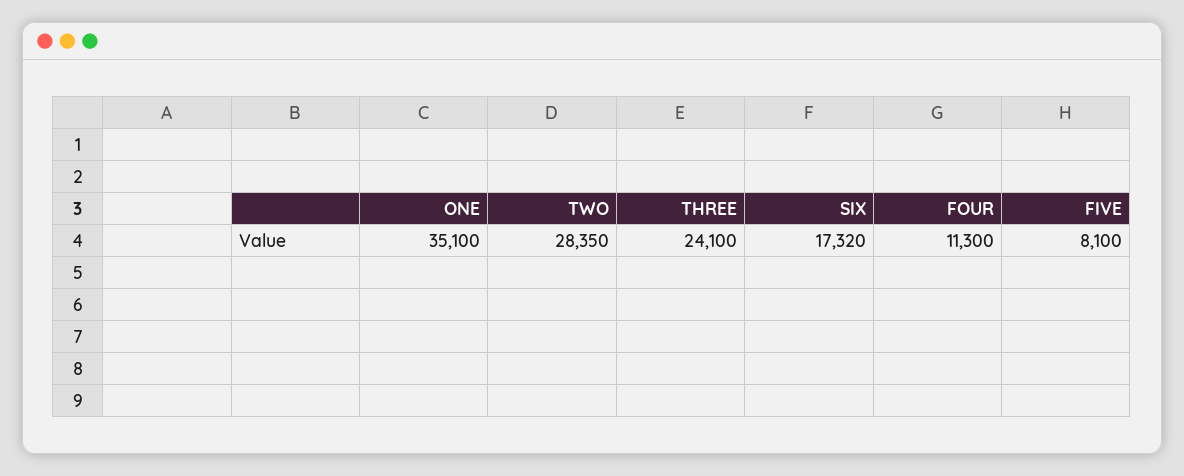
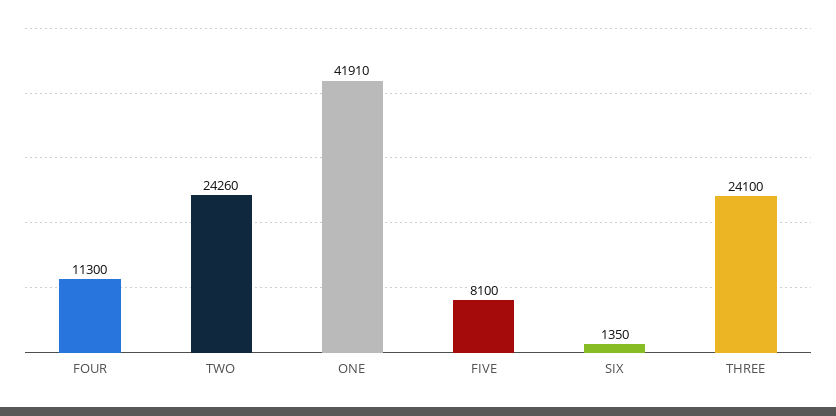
  {
-   "ONE": 35100,
+   "ONE": 41910,
-   "TWO": 28350,
+   "TWO": 24260,
    "THREE": 24100,
-   "SIX": 17320,
+   "SIX": 1350,
    "FOUR": 11300,
    "FIVE": 8100
  }

